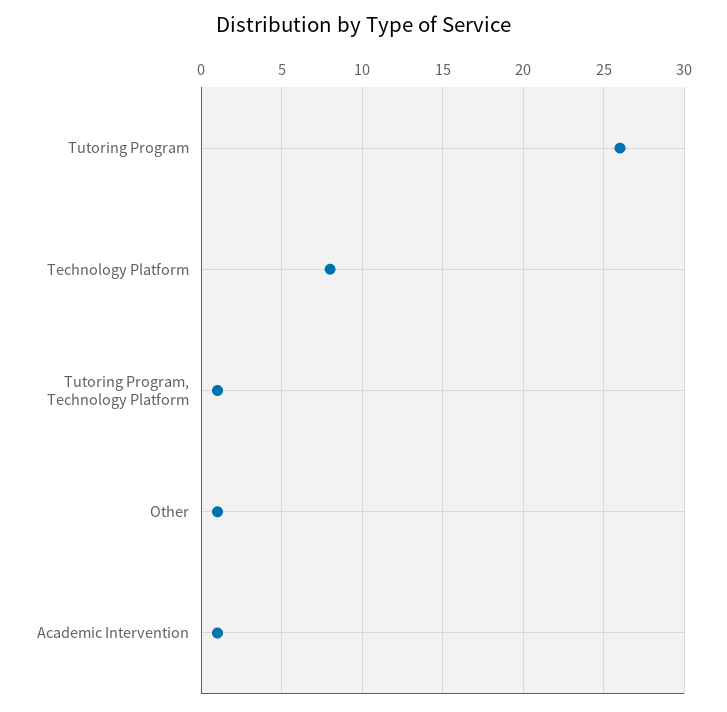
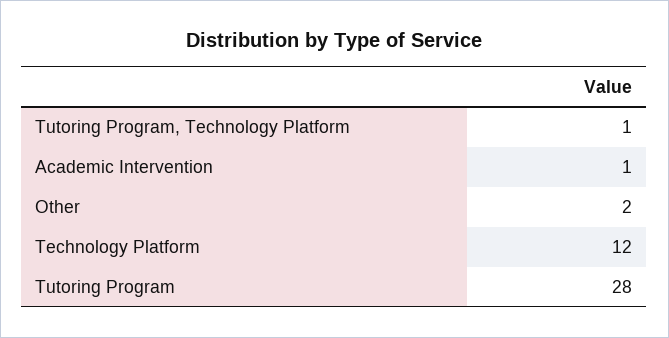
  {
-   "Tutoring Program": 26,
+   "Tutoring Program": 28,
-   "Technology Platform": 8,
+   "Technology Platform": 12,
    "Tutoring Program, Technology Platform": 1,
-   "Other": 1,
+   "Other": 2,
    "Academic Intervention": 1
  }

